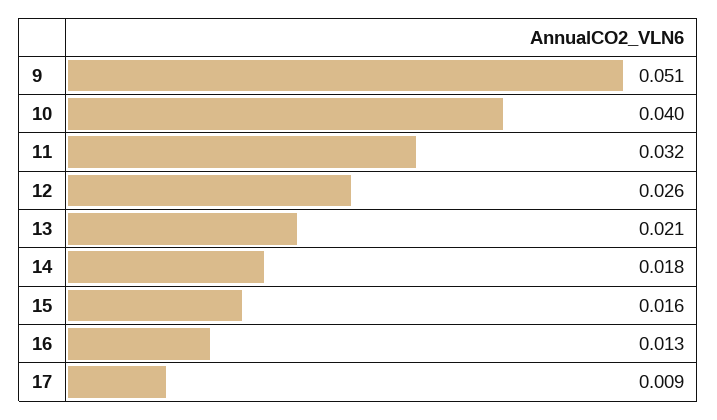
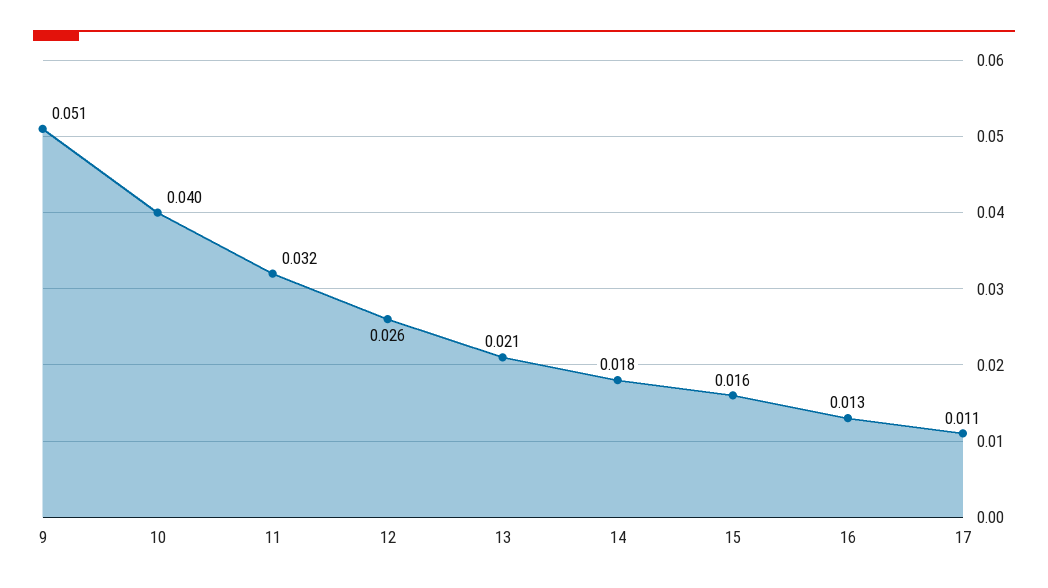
  {
    "9": 0.051,
    "10": 0.04,
    "11": 0.032,
    "12": 0.026,
    "13": 0.021,
    "14": 0.018,
    "15": 0.016,
    "16": 0.013,
-   "17": 0.009
+   "17": 0.011
  }

